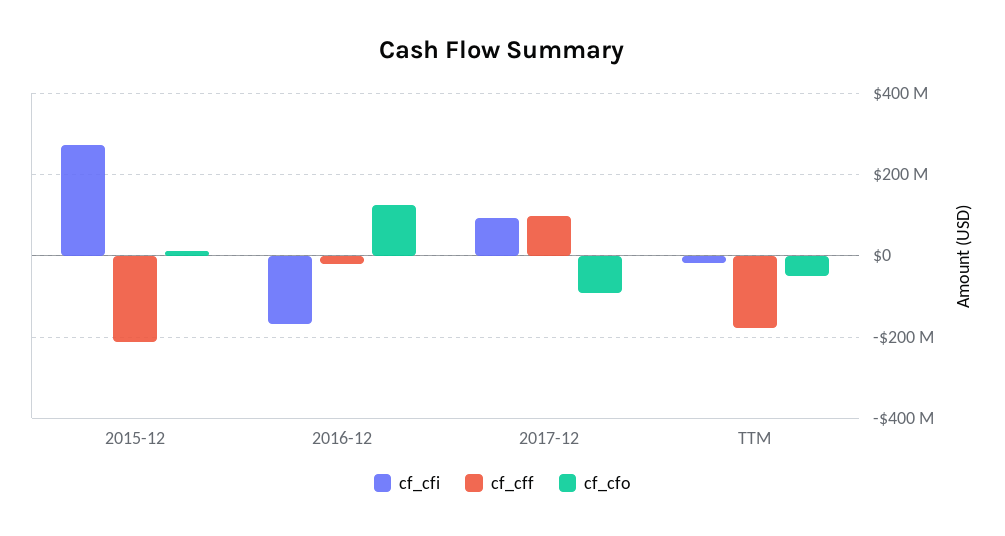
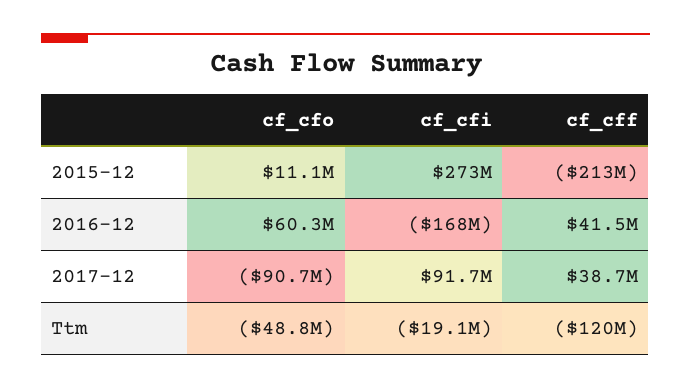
  {
    "cf_cfi": {
      "2015-12": 273000000,
      "2016-12": -168000000,
      "2017-12": 91700000,
      "TTM": -19100000
    },
    "cf_cff": {
      "2015-12": -213000000,
-     "2016-12": -20000000,
+     "2016-12": 41500000,
-     "2017-12": 100000000,
+     "2017-12": 38700000,
-     "TTM": -180000000
+     "TTM": -120000000
    },
    "cf_cfo": {
      "2015-12": 11100000,
-     "2016-12": 120000000,
+     "2016-12": 60300000,
      "2017-12": -90700000,
      "TTM": -48800000
    }
  }

